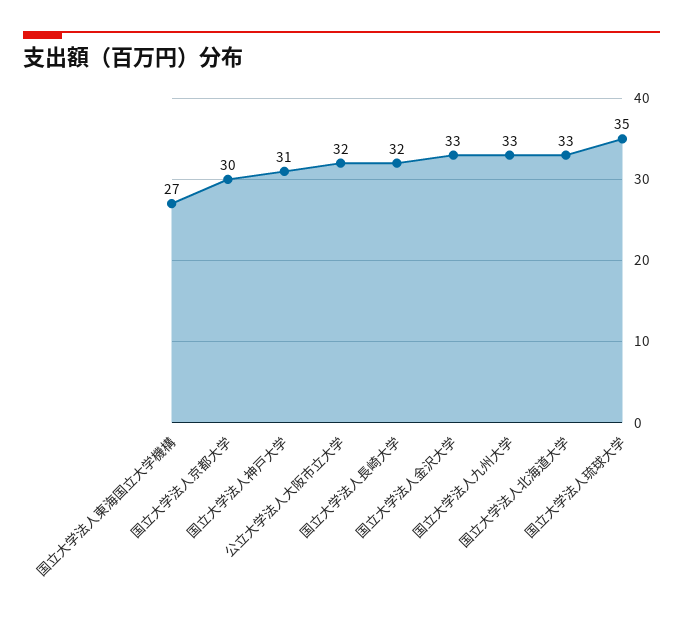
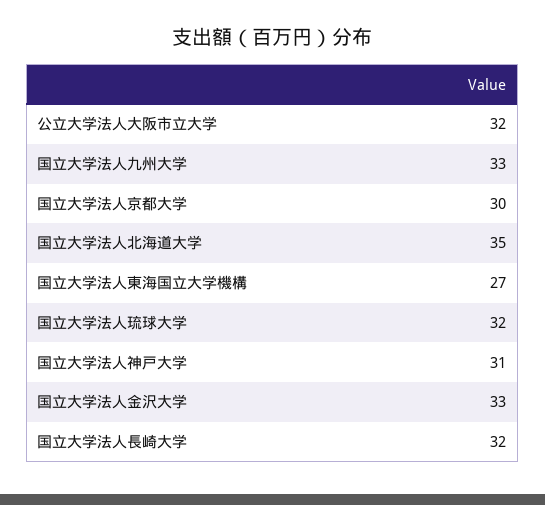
  {
    "国立大学法人東海国立大学機構": 27,
    "国立大学法人京都大学": 30,
    "国立大学法人神戸大学": 31,
    "公立大学法人大阪市立大学": 32,
    "国立大学法人長崎大学": 32,
    "国立大学法人金沢大学": 33,
    "国立大学法人九州大学": 33,
-   "国立大学法人北海道大学": 33,
+   "国立大学法人北海道大学": 35,
-   "国立大学法人琉球大学": 35
+   "国立大学法人琉球大学": 32
  }

